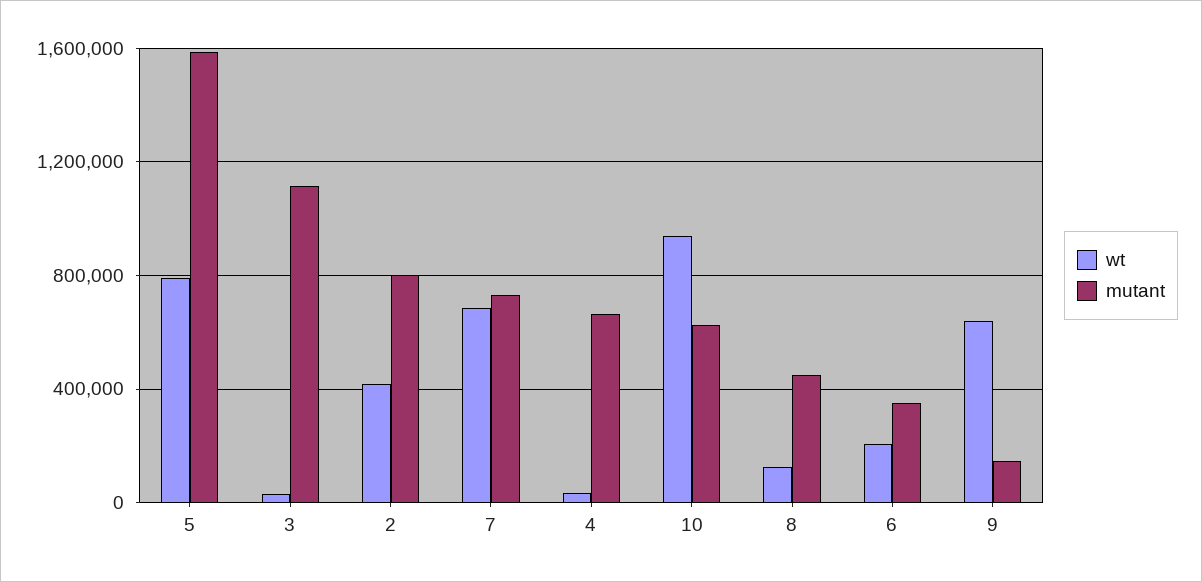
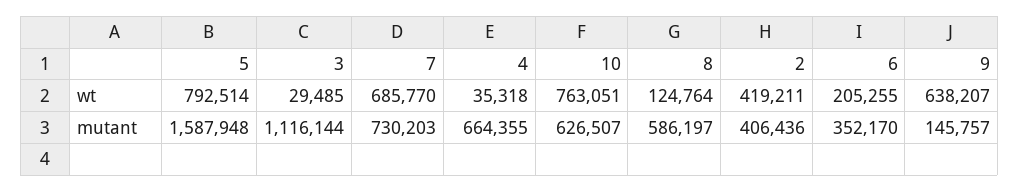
  {
    "wt": {
      "5": 792514,
      "3": 29485,
      "2": 419211,
      "7": 685770,
      "4": 35318,
-     "10": 950000,
+     "10": 763051,
      "8": 124764,
      "6": 205255,
      "9": 638207
    },
    "mutant": {
      "5": 1587948,
      "3": 1116144,
-     "2": 800000,
+     "2": 406436,
      "7": 730203,
      "4": 664355,
      "10": 626507,
-     "8": 450000,
+     "8": 586197,
      "6": 352170,
      "9": 145757
    }
  }

